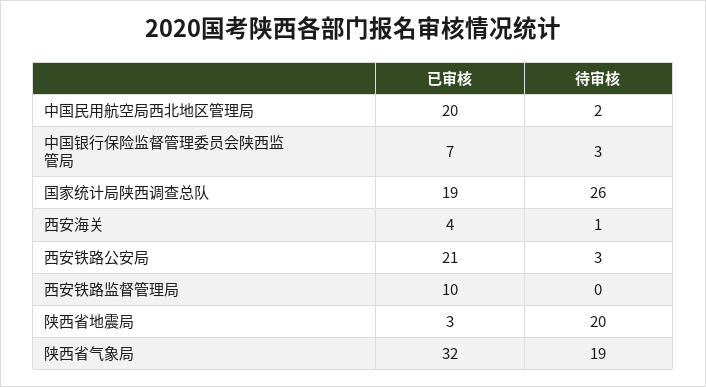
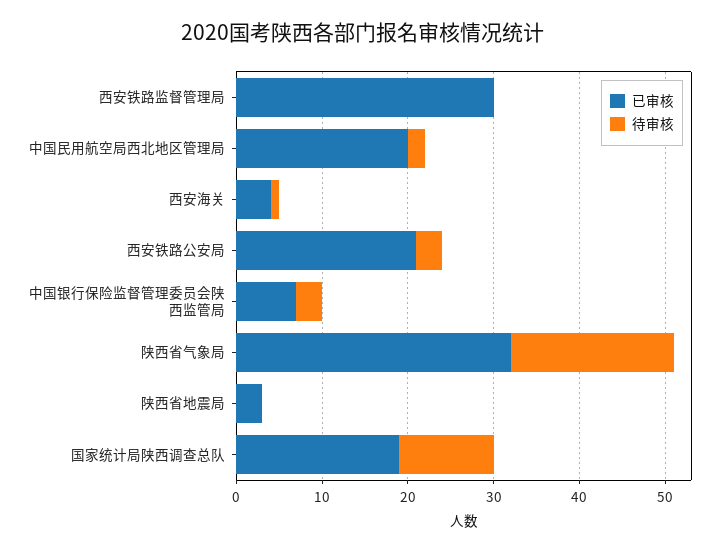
  {
    "已审核": {
      "中国民用航空局西北地区管理局": 20,
      "中国银行保险监督管理委员会陕西监管局": 7,
      "国家统计局陕西调查总队": 19,
      "西安海关": 4,
      "西安铁路公安局": 21,
-     "西安铁路监督管理局": 10,
+     "西安铁路监督管理局": 30,
      "陕西省地震局": 3,
      "陕西省气象局": 32
    },
    "待审核": {
      "中国民用航空局西北地区管理局": 2,
      "中国银行保险监督管理委员会陕西监管局": 3,
-     "国家统计局陕西调查总队": 26,
+     "国家统计局陕西调查总队": 11,
      "西安海关": 1,
      "西安铁路公安局": 3,
      "西安铁路监督管理局": 0,
-     "陕西省地震局": 20,
+     "陕西省地震局": 0,
      "陕西省气象局": 19
    }
  }

